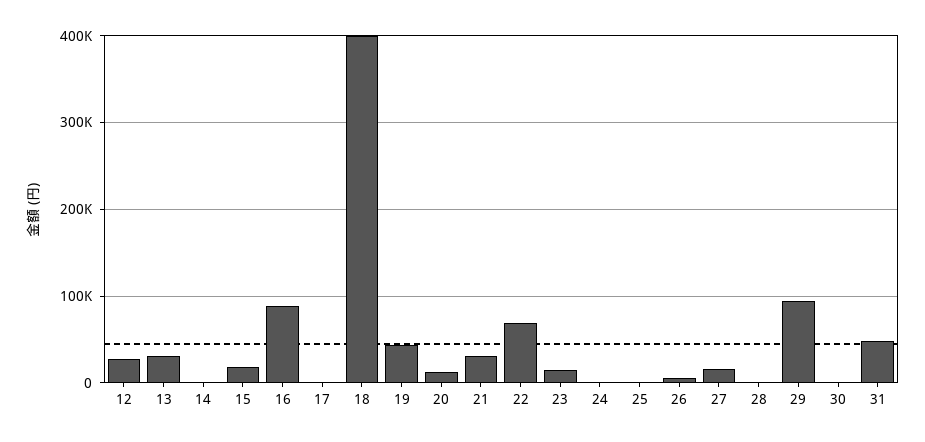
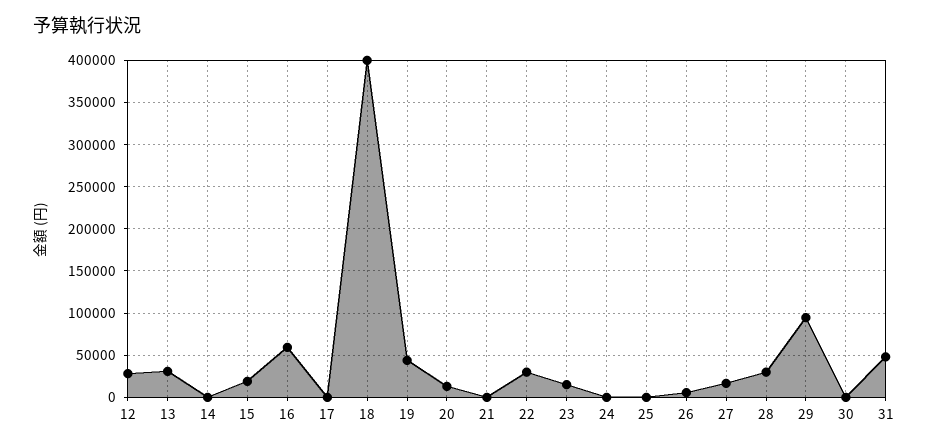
  {
    "12": 30000,
    "13": 30000,
    "14": 0,
    "15": 20000,
-   "16": 90000,
+   "16": 60000,
    "17": 0,
    "18": 400000,
    "19": 40000,
    "20": 10000,
-   "21": 30000,
+   "21": 0,
-   "22": 70000,
+   "22": 30000,
    "23": 20000,
    "24": 0,
    "25": 0,
    "26": 10000,
    "27": 20000,
-   "28": 0,
+   "28": 30000,
    "29": 90000,
    "30": 0,
    "31": 50000
  }

